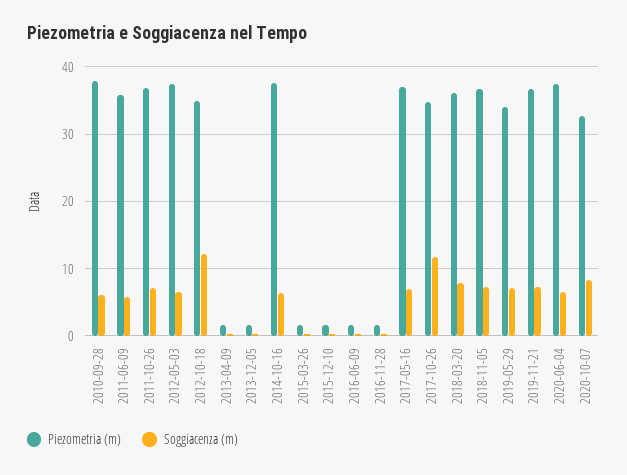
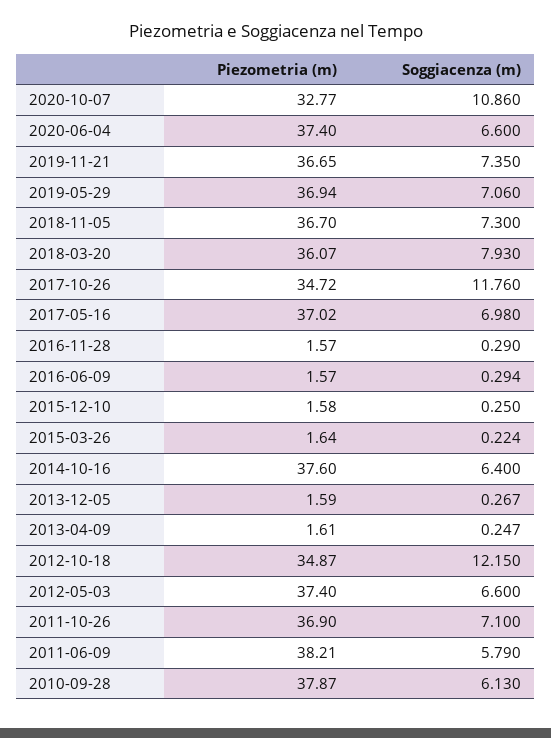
  {
    "Piezometria (m)": {
      "2010-09-28": 37.87,
-     "2011-06-09": 36,
+     "2011-06-09": 38.21,
      "2011-10-26": 36.9,
      "2012-05-03": 37.4,
      "2012-10-18": 34.87,
      "2013-04-09": 1.61,
      "2013-12-05": 1.59,
      "2014-10-16": 37.6,
      "2015-03-26": 1.64,
      "2015-12-10": 1.58,
      "2016-06-09": 1.57,
      "2016-11-28": 1.57,
      "2017-05-16": 37.02,
      "2017-10-26": 34.72,
      "2018-03-20": 36.07,
      "2018-11-05": 36.7,
-     "2019-05-29": 34,
+     "2019-05-29": 36.94,
      "2019-11-21": 36.65,
      "2020-06-04": 37.4,
      "2020-10-07": 32.77
    },
    "Soggiacenza (m)": {
      "2010-09-28": 6.13,
      "2011-06-09": 5.79,
      "2011-10-26": 7.1,
      "2012-05-03": 6.6,
      "2012-10-18": 12.15,
      "2013-04-09": 0.247,
      "2013-12-05": 0.267,
      "2014-10-16": 6.4,
      "2015-03-26": 0.224,
      "2015-12-10": 0.25,
      "2016-06-09": 0.294,
      "2016-11-28": 0.29,
      "2017-05-16": 6.98,
      "2017-10-26": 11.76,
      "2018-03-20": 7.93,
      "2018-11-05": 7.3,
      "2019-05-29": 7.06,
      "2019-11-21": 7.35,
      "2020-06-04": 6.6,
-     "2020-10-07": 8
+     "2020-10-07": 10.86
    }
  }

